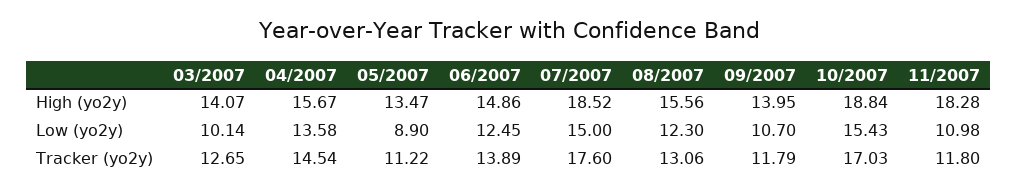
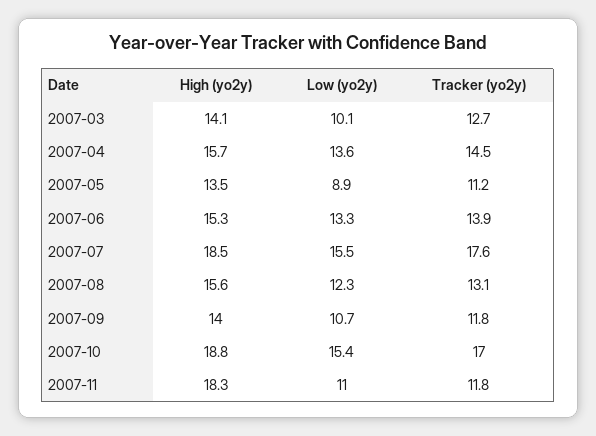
  {
    "03/2007": {
      "High (yo2y)": 14.07,
      "Low (yo2y)": 10.14,
      "Tracker (yo2y)": 12.65
    },
    "04/2007": {
      "High (yo2y)": 15.67,
      "Low (yo2y)": 13.58,
      "Tracker (yo2y)": 14.54
    },
    "05/2007": {
      "High (yo2y)": 13.47,
      "Low (yo2y)": 8.9,
      "Tracker (yo2y)": 11.22
    },
    "06/2007": {
-     "High (yo2y)": 14.86,
+     "High (yo2y)": 15.3,
-     "Low (yo2y)": 12.45,
+     "Low (yo2y)": 13.3,
      "Tracker (yo2y)": 13.89
    },
    "07/2007": {
      "High (yo2y)": 18.52,
-     "Low (yo2y)": 15,
+     "Low (yo2y)": 15.5,
      "Tracker (yo2y)": 17.6
    },
    "08/2007": {
      "High (yo2y)": 15.56,
      "Low (yo2y)": 12.3,
      "Tracker (yo2y)": 13.06
    },
    "09/2007": {
      "High (yo2y)": 13.95,
      "Low (yo2y)": 10.7,
      "Tracker (yo2y)": 11.79
    },
    "10/2007": {
      "High (yo2y)": 18.84,
      "Low (yo2y)": 15.43,
      "Tracker (yo2y)": 17.03
    },
    "11/2007": {
      "High (yo2y)": 18.28,
      "Low (yo2y)": 10.98,
      "Tracker (yo2y)": 11.8
    }
  }

